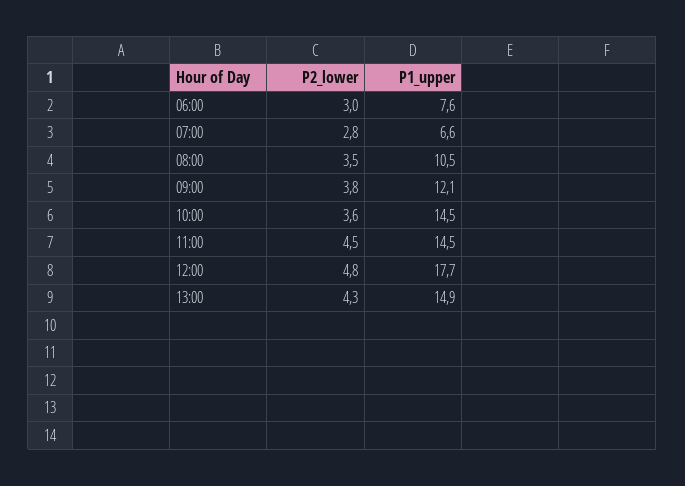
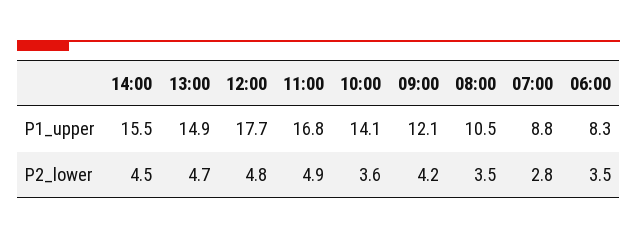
  {
    "P2_lower": {
-     "06:00": 3,
+     "06:00": 3.5,
      "07:00": 2.8,
      "08:00": 3.5,
-     "09:00": 3.8,
+     "09:00": 4.2,
      "10:00": 3.6,
-     "11:00": 4.5,
+     "11:00": 4.9,
      "12:00": 4.8,
-     "13:00": 4.3
+     "13:00": 4.7,
+     "14:00": 4.5
    },
    "P1_upper": {
-     "06:00": 7.6,
+     "06:00": 8.3,
-     "07:00": 6.6,
+     "07:00": 8.8,
      "08:00": 10.5,
      "09:00": 12.1,
-     "10:00": 14.5,
+     "10:00": 14.1,
-     "11:00": 14.5,
+     "11:00": 16.8,
      "12:00": 17.7,
-     "13:00": 14.9
+     "13:00": 14.9,
+     "14:00": 15.5
    }
  }

